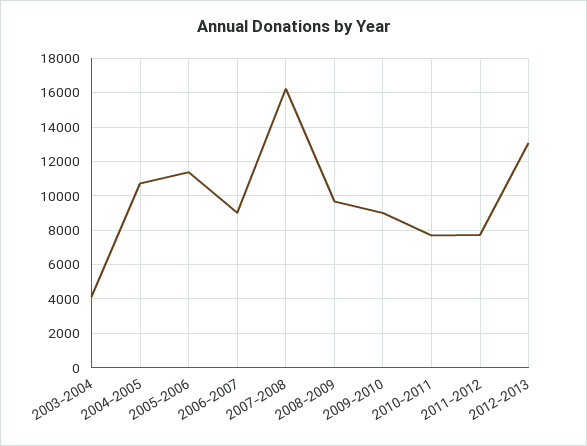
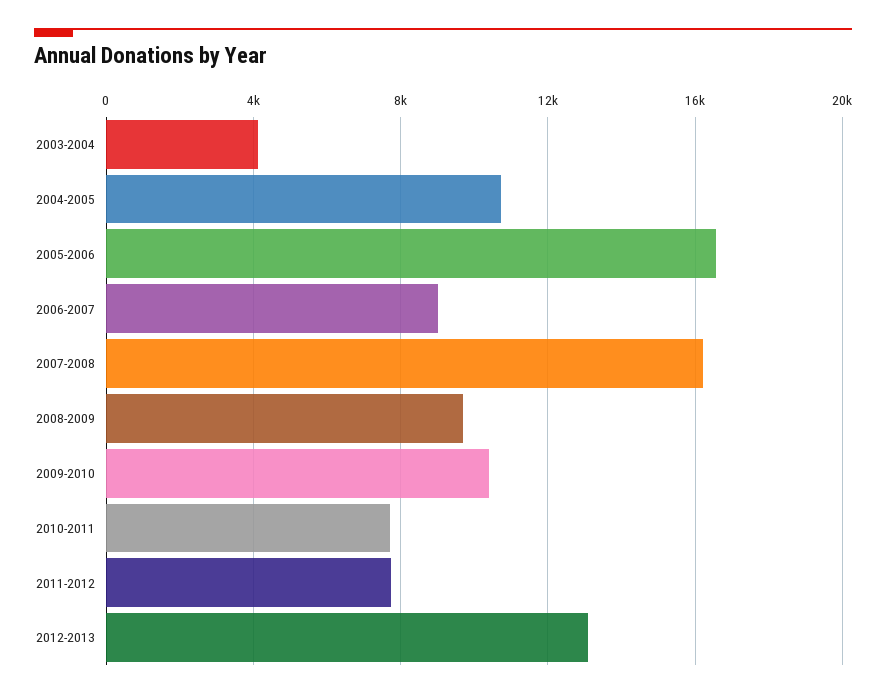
  {
    "2003-2004": 4000,
    "2004-2005": 10500,
-   "2005-2006": 11500,
+   "2005-2006": 16500,
    "2006-2007": 9000,
    "2007-2008": 16000,
    "2008-2009": 9500,
-   "2009-2010": 9000,
+   "2009-2010": 10500,
    "2010-2011": 7500,
    "2011-2012": 7500,
    "2012-2013": 13000
  }

